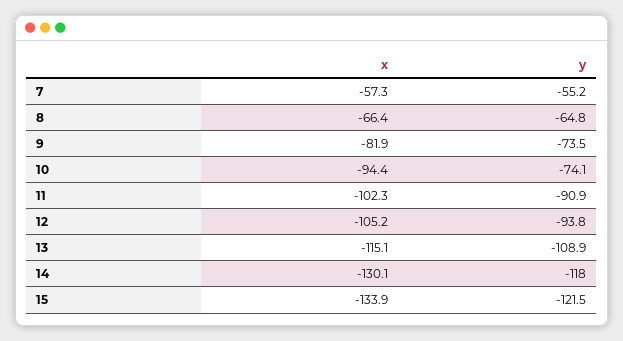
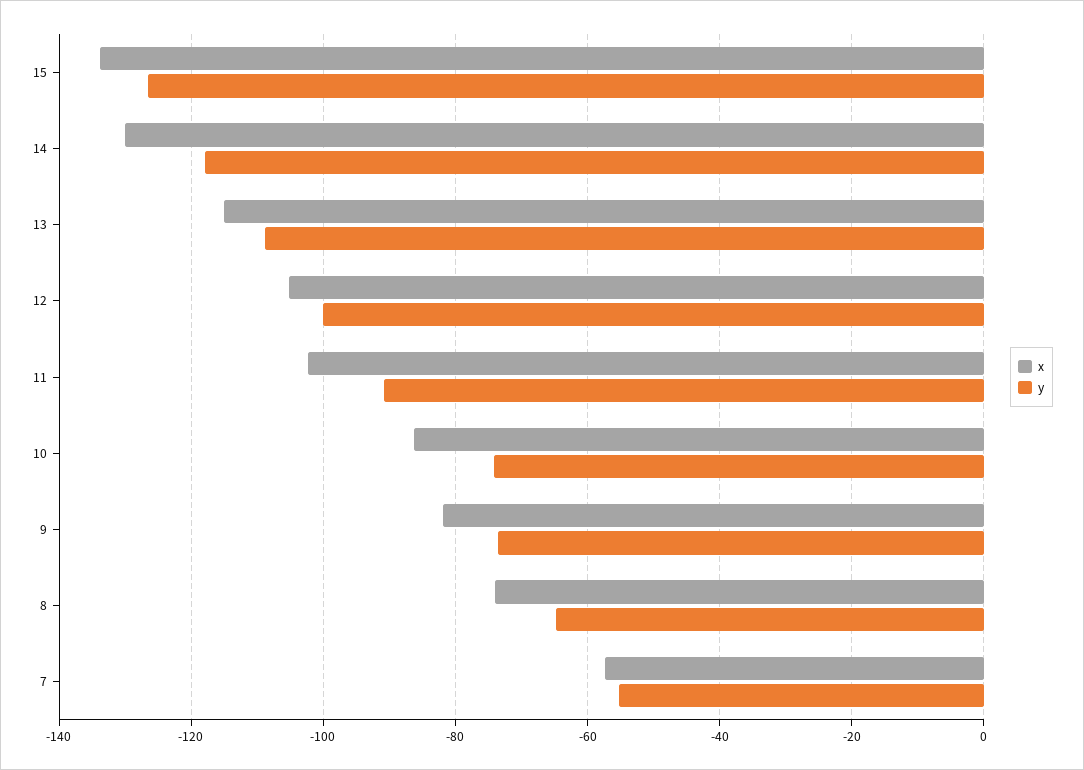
  {
    "x": {
      "7": -57.3,
-     "8": -66.4,
+     "8": -74,
      "9": -81.9,
-     "10": -94.4,
+     "10": -86,
      "11": -102.3,
      "12": -105.2,
      "13": -115.1,
      "14": -130.1,
      "15": -133.9
    },
    "y": {
      "7": -55.2,
      "8": -64.8,
      "9": -73.5,
      "10": -74.1,
      "11": -90.9,
-     "12": -93.8,
+     "12": -100,
      "13": -108.9,
      "14": -118,
-     "15": -121.5
+     "15": -126
    }
  }

